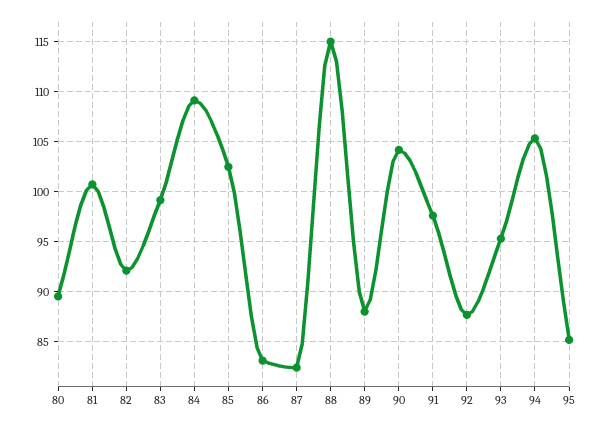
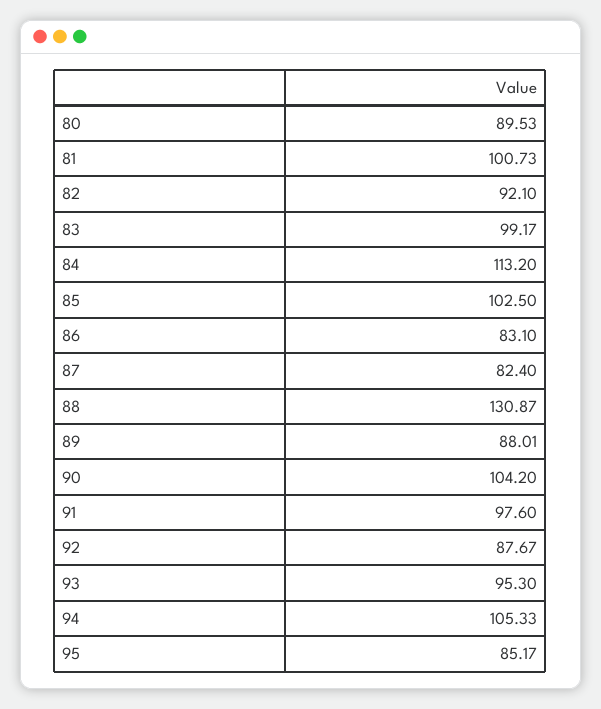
  {
    "80": 89.53,
    "81": 100.73,
    "82": 92.1,
    "83": 99.17,
-   "84": 109,
+   "84": 113.2,
    "85": 102.5,
    "86": 83.1,
    "87": 82.4,
-   "88": 115,
+   "88": 130.87,
    "89": 88.01,
    "90": 104.2,
    "91": 97.6,
    "92": 87.67,
    "93": 95.3,
    "94": 105.33,
    "95": 85.17
  }

